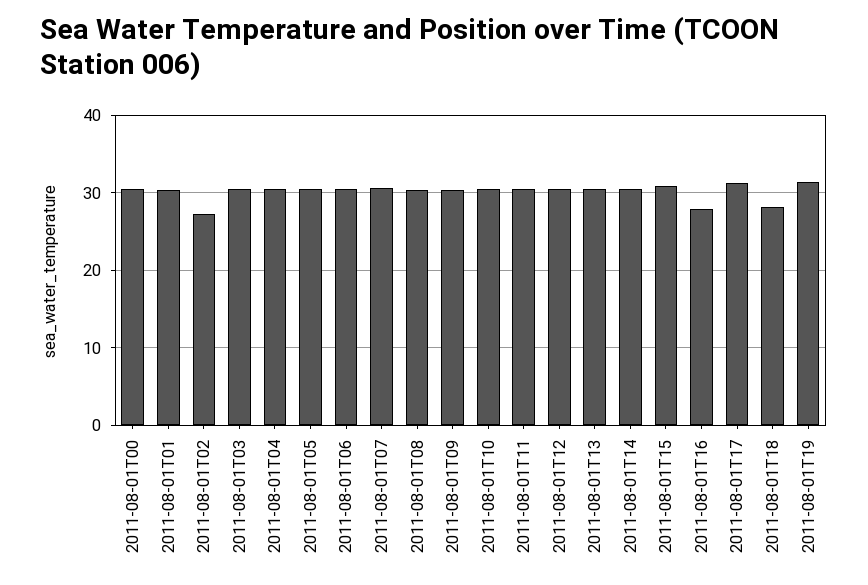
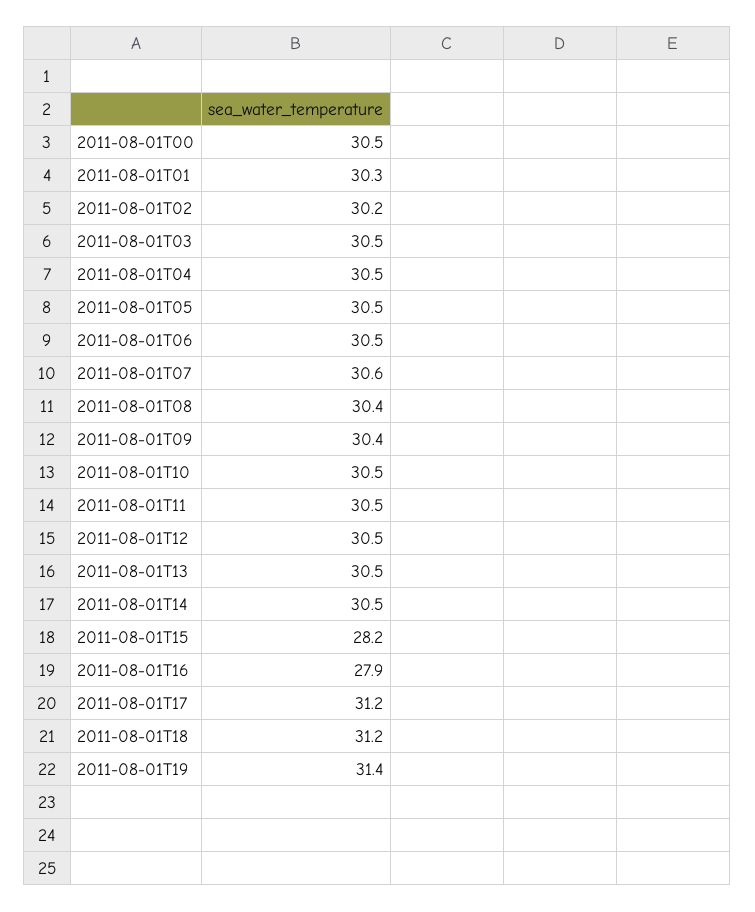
  {
    "2011-08-01T00": 30.5,
    "2011-08-01T01": 30.3,
-   "2011-08-01T02": 27,
+   "2011-08-01T02": 30.2,
    "2011-08-01T03": 30.5,
    "2011-08-01T04": 30.5,
    "2011-08-01T05": 30.5,
    "2011-08-01T06": 30.5,
    "2011-08-01T07": 30.6,
    "2011-08-01T08": 30.4,
    "2011-08-01T09": 30.4,
    "2011-08-01T10": 30.5,
    "2011-08-01T11": 30.5,
    "2011-08-01T12": 30.5,
    "2011-08-01T13": 30.5,
    "2011-08-01T14": 30.5,
-   "2011-08-01T15": 31,
+   "2011-08-01T15": 28.2,
    "2011-08-01T16": 27.9,
    "2011-08-01T17": 31.2,
-   "2011-08-01T18": 28,
+   "2011-08-01T18": 31.2,
    "2011-08-01T19": 31.4
  }

